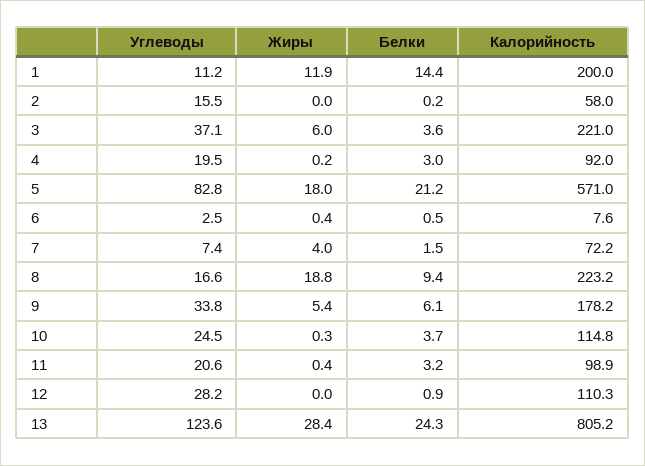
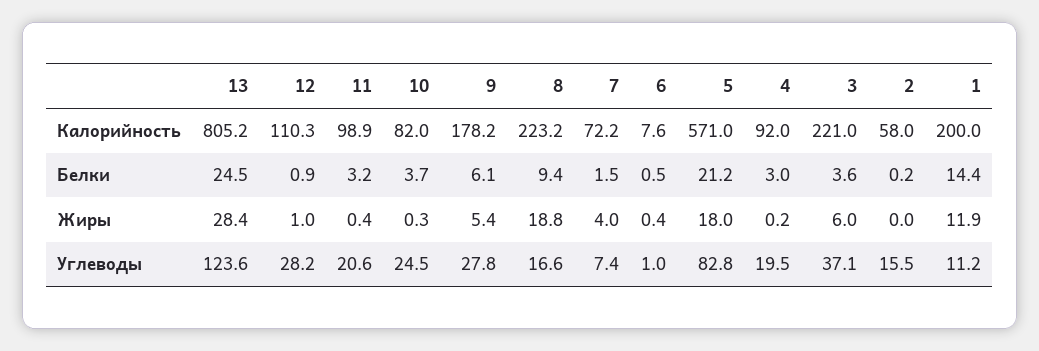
  {
    "Углеводы": {
      "1": 11.2,
      "2": 15.5,
      "3": 37.1,
      "4": 19.5,
      "5": 82.8,
-     "6": 2.5,
+     "6": 1,
      "7": 7.4,
      "8": 16.6,
-     "9": 33.8,
+     "9": 27.8,
      "10": 24.5,
      "11": 20.6,
      "12": 28.2,
      "13": 123.6
    },
    "Жиры": {
      "1": 11.9,
      "2": 0,
      "3": 6,
      "4": 0.2,
      "5": 18,
      "6": 0.4,
      "7": 4,
      "8": 18.8,
      "9": 5.4,
      "10": 0.3,
      "11": 0.4,
-     "12": 0,
+     "12": 1,
      "13": 28.4
    },
    "Белки": {
      "1": 14.4,
      "2": 0.2,
      "3": 3.6,
      "4": 3,
      "5": 21.2,
      "6": 0.5,
      "7": 1.5,
      "8": 9.4,
      "9": 6.1,
      "10": 3.7,
      "11": 3.2,
      "12": 0.9,
-     "13": 24.3
+     "13": 24.5
    },
    "Калорийность": {
      "1": 200,
      "2": 58,
      "3": 221,
      "4": 92,
      "5": 571,
      "6": 7.6,
      "7": 72.2,
      "8": 223.2,
      "9": 178.2,
-     "10": 114.8,
+     "10": 82,
      "11": 98.9,
      "12": 110.3,
      "13": 805.2
    }
  }

